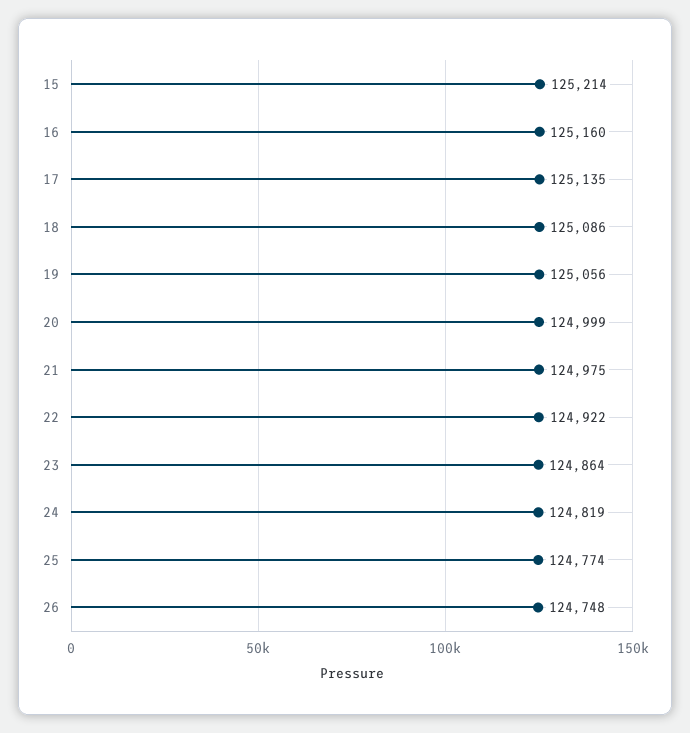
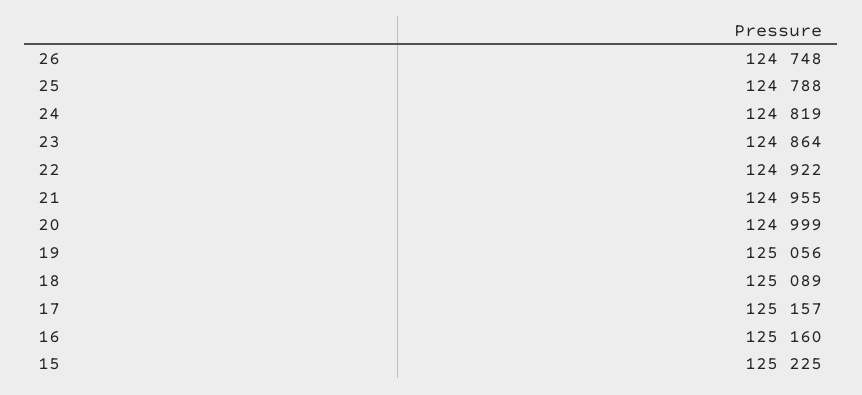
  {
-   "15": 125214,
+   "15": 125225,
    "16": 125160,
-   "17": 125135,
+   "17": 125157,
-   "18": 125086,
+   "18": 125089,
    "19": 125056,
    "20": 124999,
-   "21": 124975,
+   "21": 124955,
    "22": 124922,
    "23": 124864,
    "24": 124819,
-   "25": 124774,
+   "25": 124788,
    "26": 124748
  }

